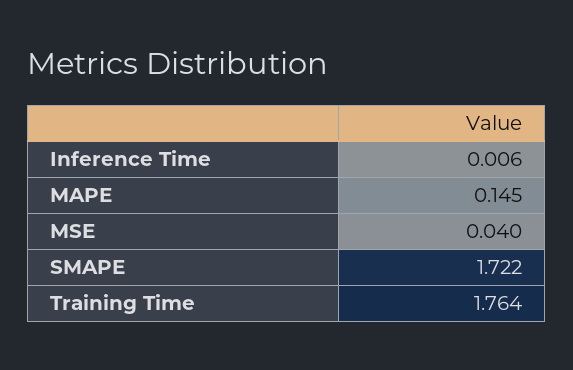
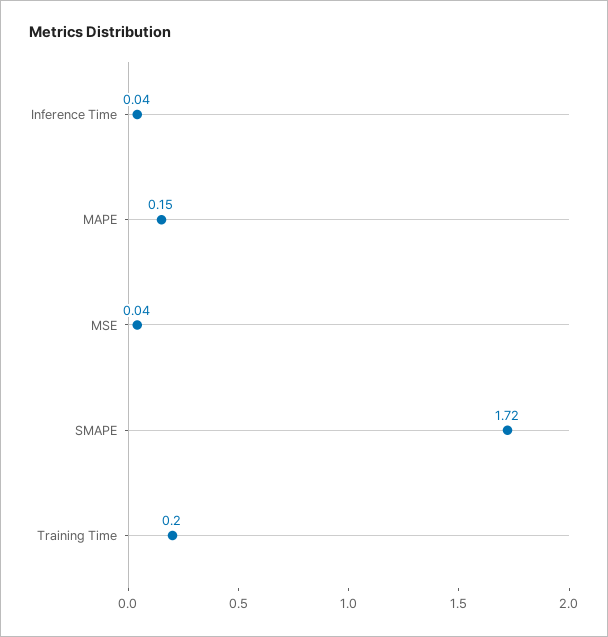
  {
-   "Inference Time": 0.006,
+   "Inference Time": 0.04,
    "MAPE": 0.145,
    "MSE": 0.04,
    "SMAPE": 1.722,
-   "Training Time": 1.764
+   "Training Time": 0.2
  }

